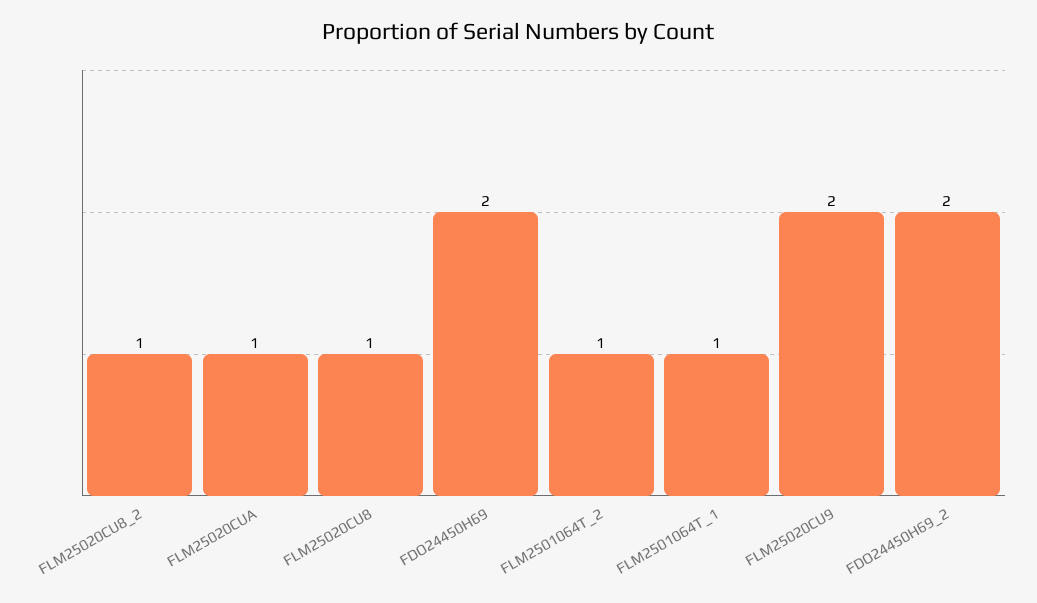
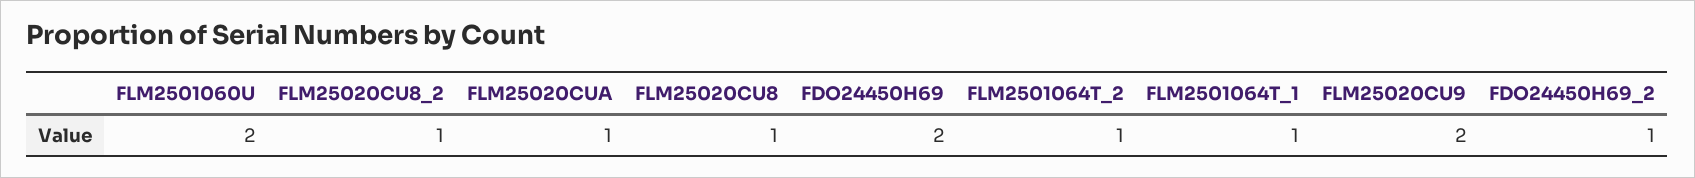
  {
    "FLM25020CU8_2": 1,
    "FLM25020CUA": 1,
    "FLM25020CU8": 1,
    "FDO24450H69": 2,
    "FLM2501064T_2": 1,
    "FLM2501064T_1": 1,
    "FLM25020CU9": 2,
-   "FDO24450H69_2": 2
+   "FDO24450H69_2": 1,
+   "FLM2501060U": 2
  }

